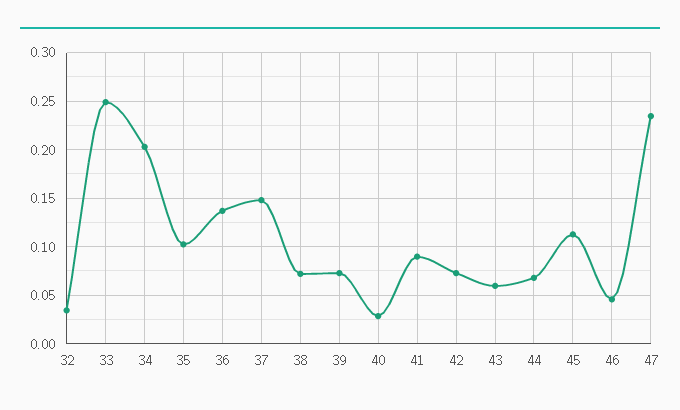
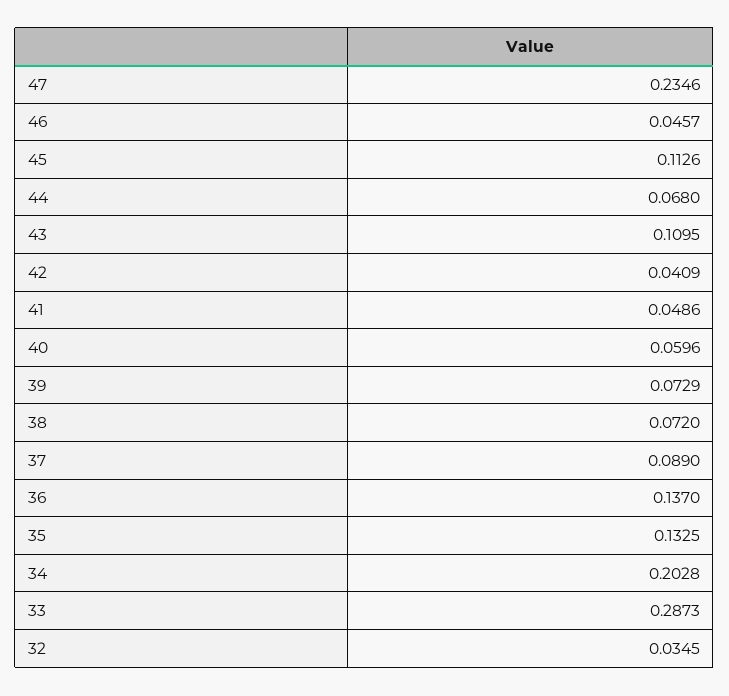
  {
    "32": 0.0345,
-   "33": 0.25,
+   "33": 0.2873,
    "34": 0.2028,
-   "35": 0.1,
+   "35": 0.1325,
    "36": 0.137,
-   "37": 0.15,
+   "37": 0.089,
    "38": 0.072,
    "39": 0.0729,
-   "40": 0.03,
+   "40": 0.0596,
-   "41": 0.09,
+   "41": 0.0486,
-   "42": 0.07,
+   "42": 0.0409,
-   "43": 0.06,
+   "43": 0.1095,
    "44": 0.068,
    "45": 0.1126,
    "46": 0.0457,
    "47": 0.2346
  }

